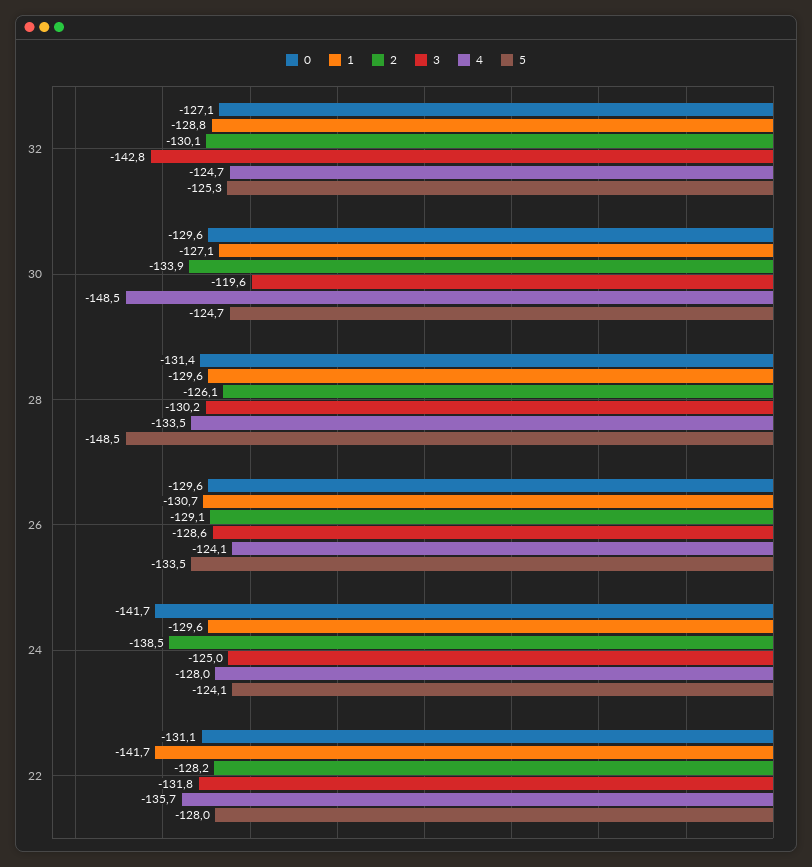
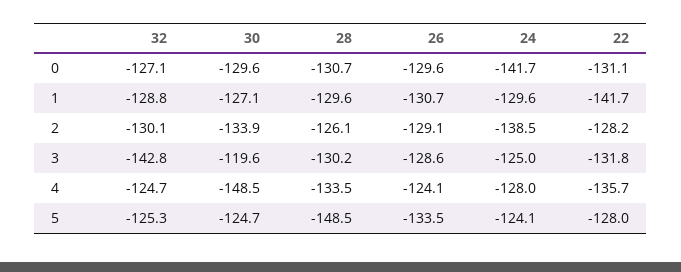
  {
    "0": {
      "32": -127.1,
      "30": -129.6,
-     "28": -131.4,
+     "28": -130.7,
      "26": -129.6,
      "24": -141.7,
      "22": -131.1
    },
    "1": {
      "32": -128.8,
      "30": -127.1,
      "28": -129.6,
      "26": -130.7,
      "24": -129.6,
      "22": -141.7
    },
    "2": {
      "32": -130.1,
      "30": -133.9,
      "28": -126.1,
      "26": -129.1,
      "24": -138.5,
      "22": -128.2
    },
    "3": {
      "32": -142.8,
      "30": -119.6,
      "28": -130.2,
      "26": -128.6,
      "24": -125,
      "22": -131.8
    },
    "4": {
      "32": -124.7,
      "30": -148.5,
      "28": -133.5,
      "26": -124.1,
      "24": -128,
      "22": -135.7
    },
    "5": {
      "32": -125.3,
      "30": -124.7,
      "28": -148.5,
      "26": -133.5,
      "24": -124.1,
      "22": -128
    }
  }

